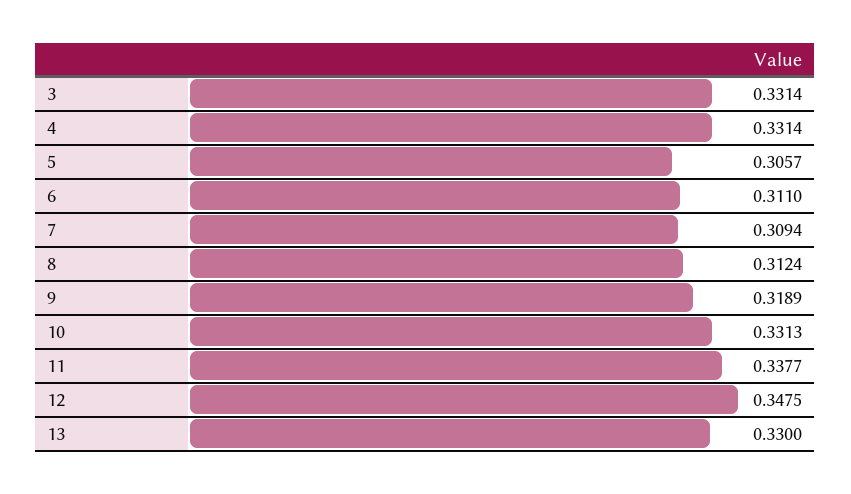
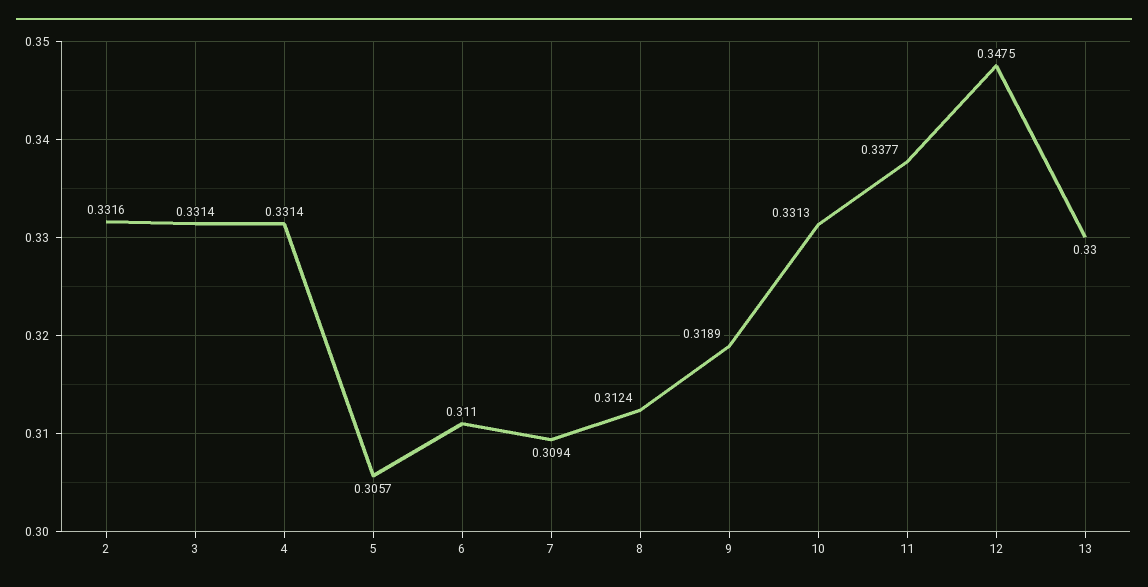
  {
    "3": 0.3314,
    "4": 0.3314,
    "5": 0.3057,
    "6": 0.311,
    "7": 0.3094,
    "8": 0.3124,
    "9": 0.3189,
    "10": 0.3313,
    "11": 0.3377,
    "12": 0.3475,
-   "13": 0.33
+   "13": 0.33,
+   "2": 0.3316
  }

